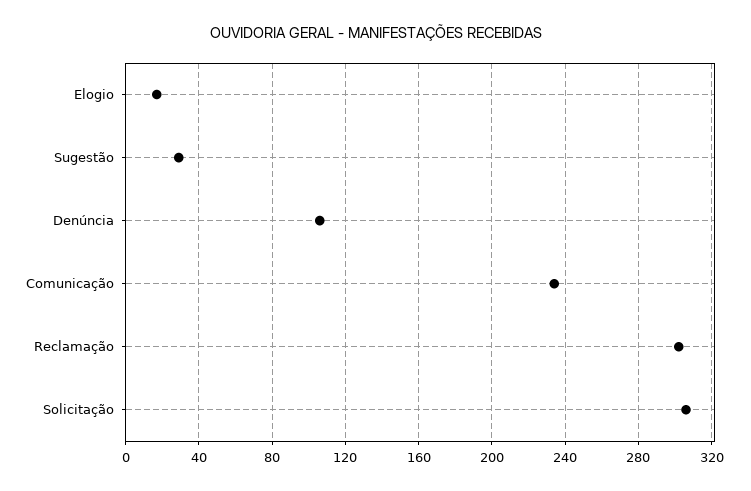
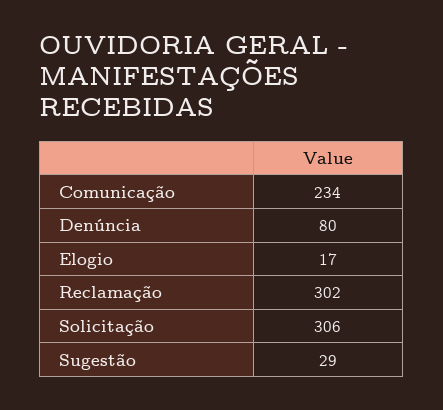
  {
    "Elogio": 17,
    "Sugestão": 29,
-   "Denúncia": 105,
+   "Denúncia": 80,
    "Comunicação": 234,
    "Reclamação": 302,
    "Solicitação": 306
  }

